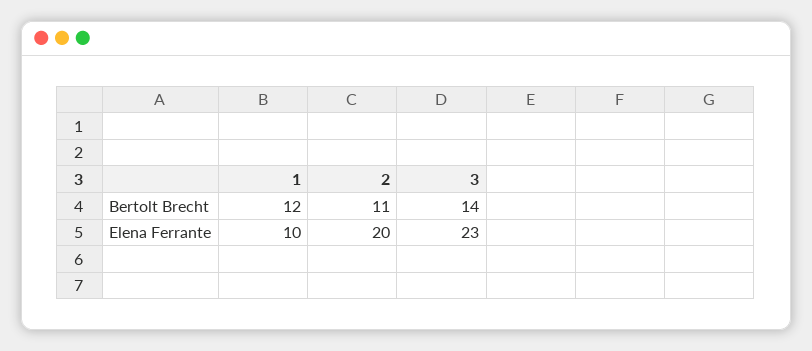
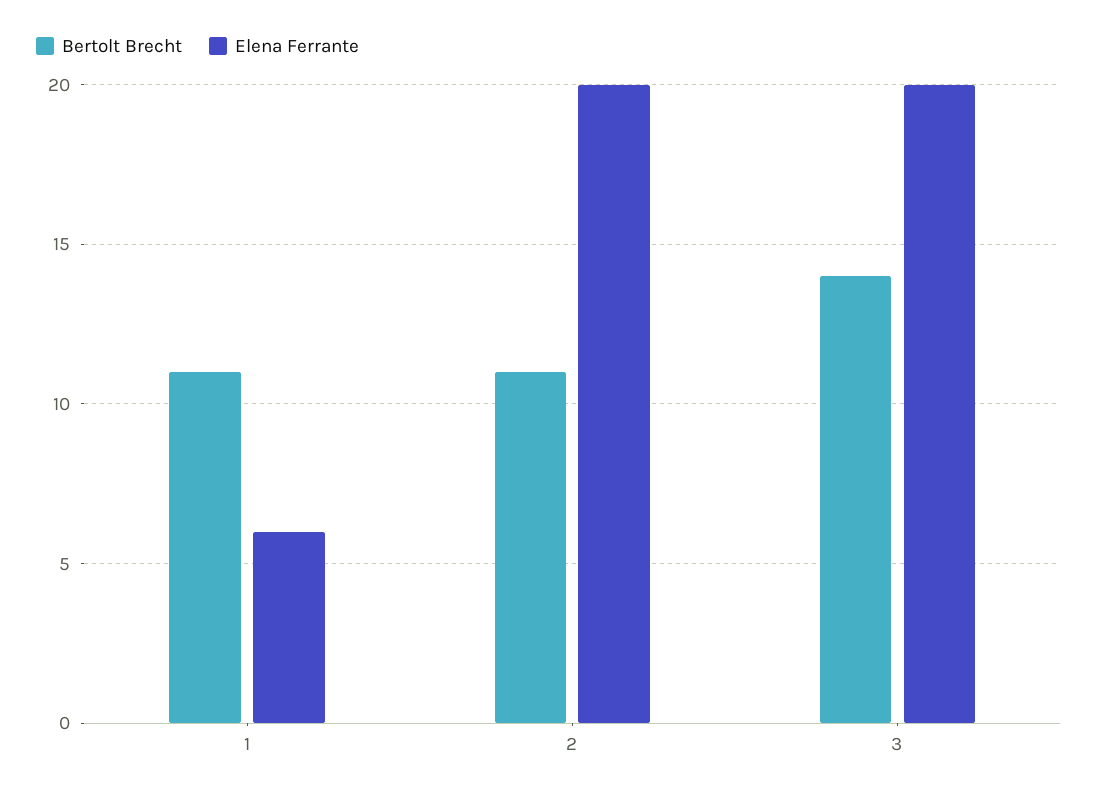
  {
    "Bertolt Brecht": {
-     "1": 12,
+     "1": 11,
      "2": 11,
      "3": 14
    },
    "Elena Ferrante": {
-     "1": 10,
+     "1": 6,
      "2": 20,
-     "3": 23
+     "3": 20
    }
  }

